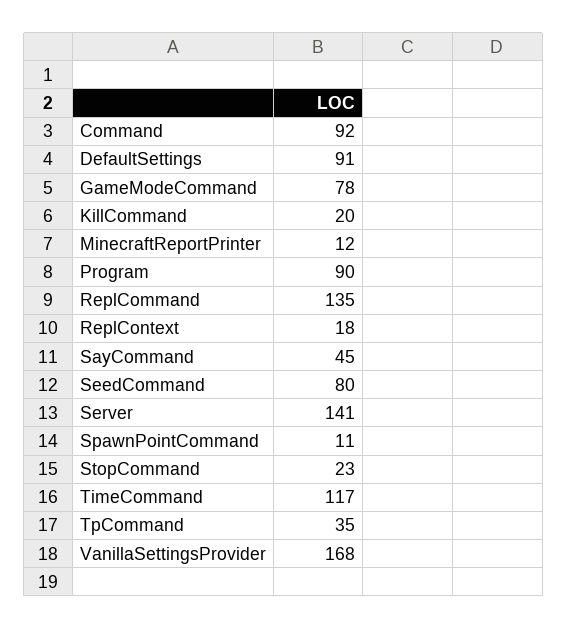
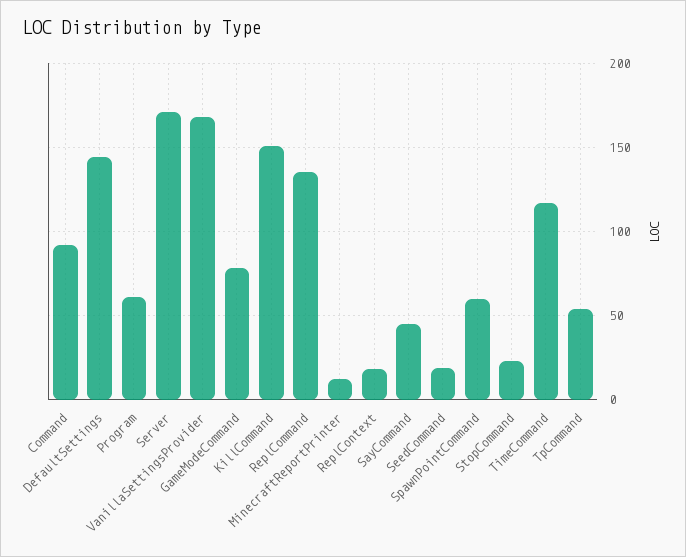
  {
    "Command": 92,
-   "DefaultSettings": 91,
+   "DefaultSettings": 145,
    "GameModeCommand": 78,
-   "KillCommand": 20,
+   "KillCommand": 150,
    "MinecraftReportPrinter": 12,
-   "Program": 90,
+   "Program": 60,
    "ReplCommand": 135,
    "ReplContext": 18,
    "SayCommand": 45,
-   "SeedCommand": 80,
+   "SeedCommand": 20,
-   "Server": 141,
+   "Server": 170,
-   "SpawnPointCommand": 11,
+   "SpawnPointCommand": 60,
    "StopCommand": 23,
    "TimeCommand": 117,
-   "TpCommand": 35,
+   "TpCommand": 55,
    "VanillaSettingsProvider": 168
  }

